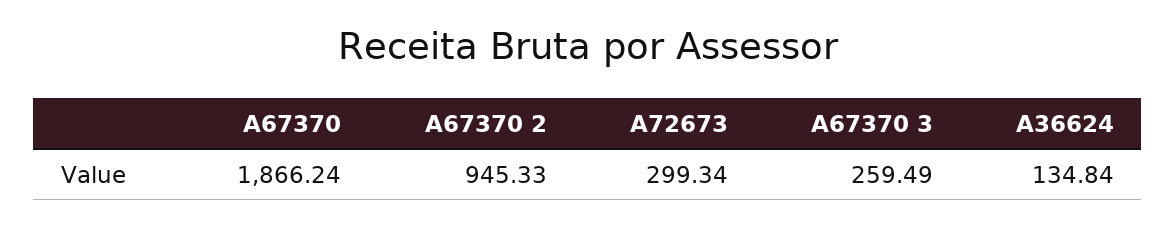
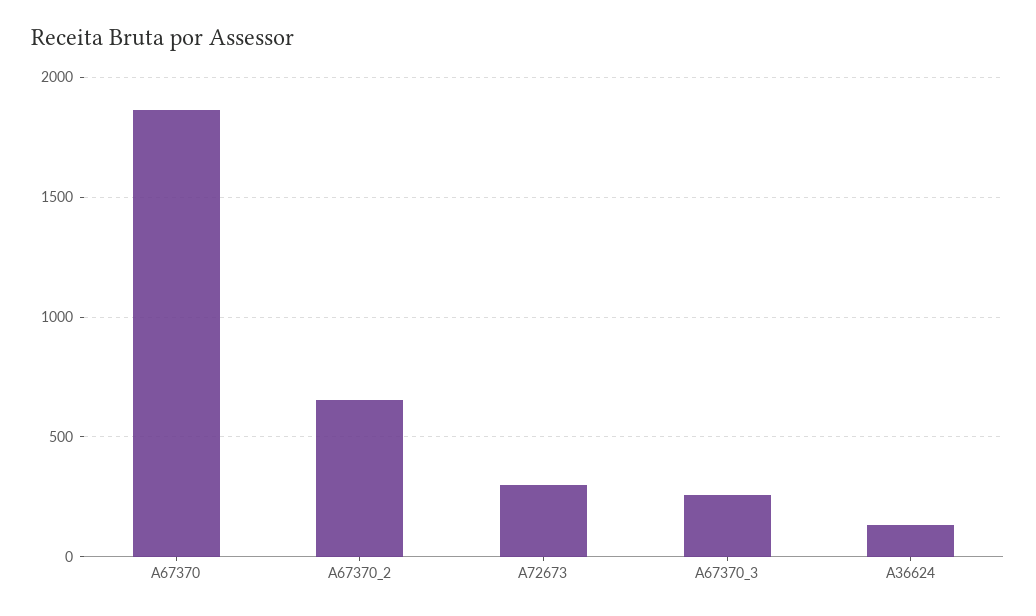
  {
    "A67370": 1866.24,
-   "A67370 2": 945.33,
+   "A67370 2": 650,
    "A72673": 299.34,
    "A67370 3": 259.49,
    "A36624": 134.84
  }

